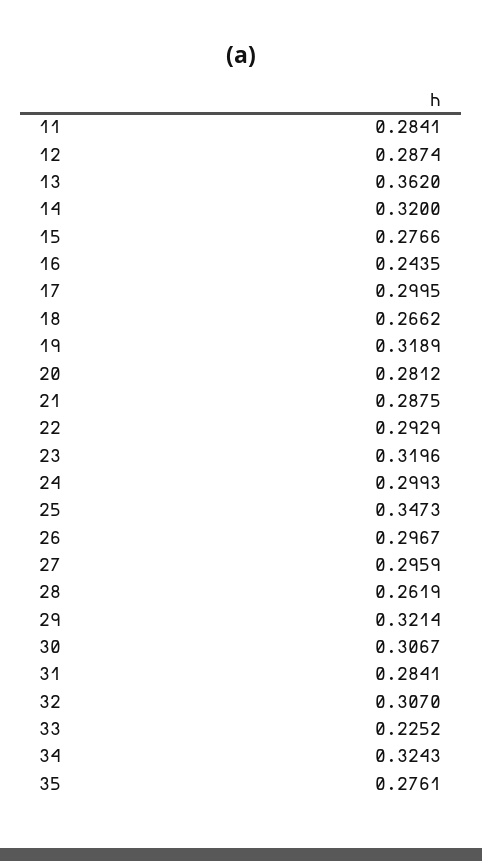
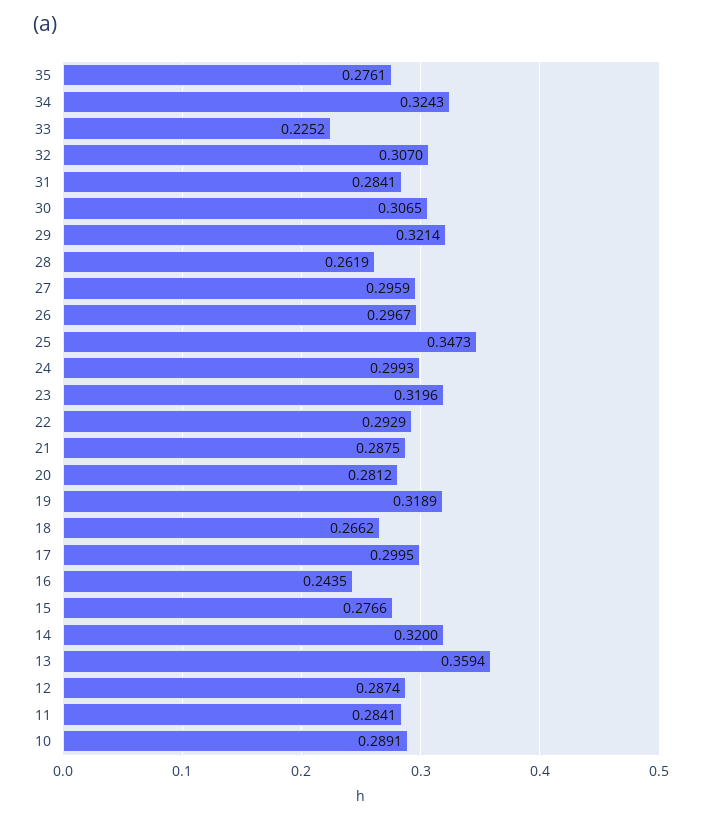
  {
    "11": 0.2841,
    "12": 0.2874,
-   "13": 0.362,
+   "13": 0.3594,
    "14": 0.32,
    "15": 0.2766,
    "16": 0.2435,
    "17": 0.2995,
    "18": 0.2662,
    "19": 0.3189,
    "20": 0.2812,
    "21": 0.2875,
    "22": 0.2929,
    "23": 0.3196,
    "24": 0.2993,
    "25": 0.3473,
    "26": 0.2967,
    "27": 0.2959,
    "28": 0.2619,
    "29": 0.3214,
-   "30": 0.3067,
+   "30": 0.3065,
    "31": 0.2841,
    "32": 0.307,
    "33": 0.2252,
    "34": 0.3243,
-   "35": 0.2761
+   "35": 0.2761,
+   "10": 0.2891
  }

